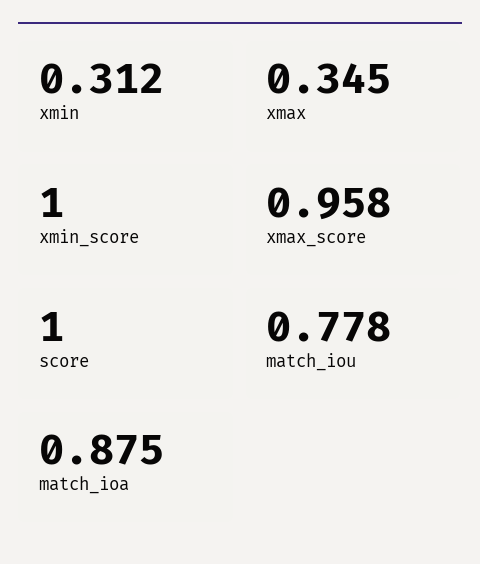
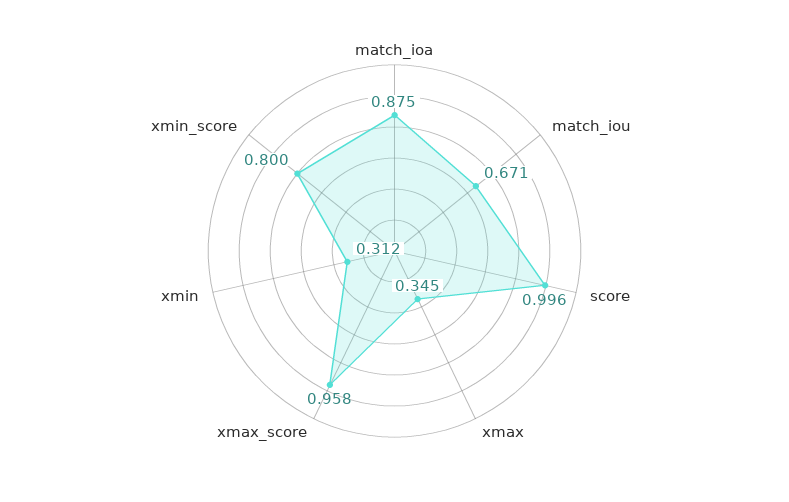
  {
    "xmin": 0.312,
    "xmax": 0.345,
-   "xmin_score": 1,
+   "xmin_score": 0.8,
    "xmax_score": 0.958,
-   "score": 1,
+   "score": 0.996,
-   "match_iou": 0.778,
+   "match_iou": 0.671,
    "match_ioa": 0.875
  }

